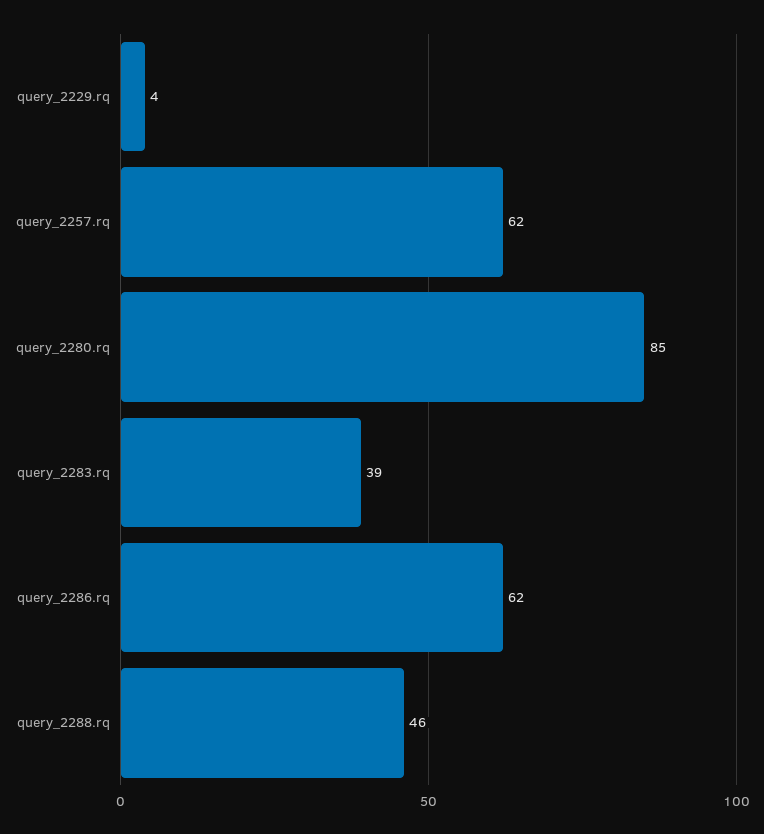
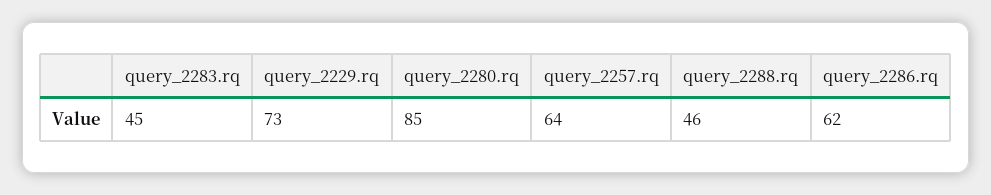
  {
-   "query_2229.rq": 4,
+   "query_2229.rq": 73,
-   "query_2257.rq": 62,
+   "query_2257.rq": 64,
    "query_2280.rq": 85,
-   "query_2283.rq": 39,
+   "query_2283.rq": 45,
    "query_2286.rq": 62,
    "query_2288.rq": 46
  }

